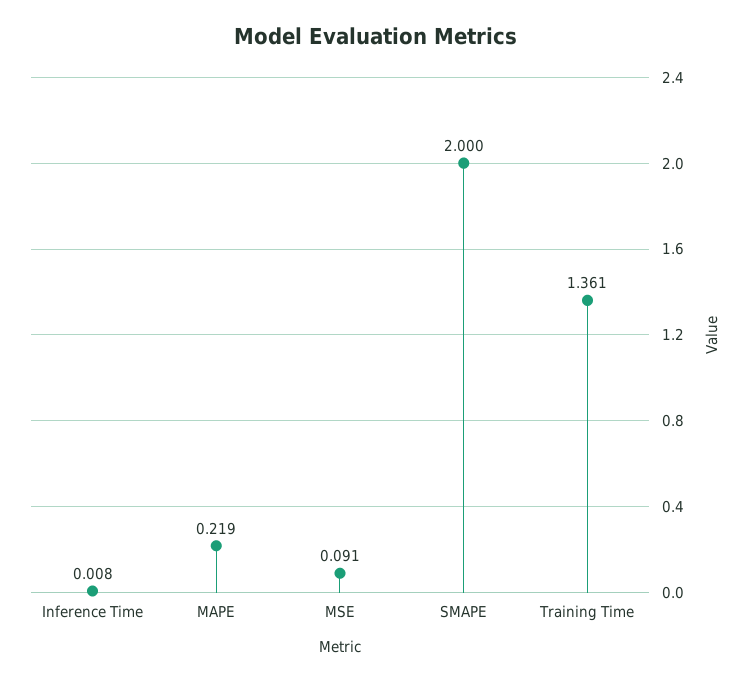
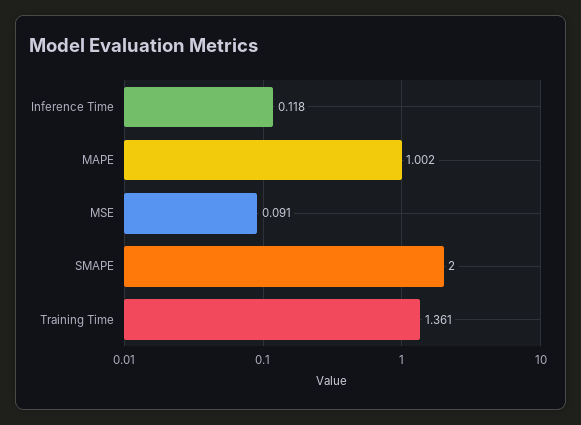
  {
-   "Inference Time": 0.008,
+   "Inference Time": 0.118,
-   "MAPE": 0.219,
+   "MAPE": 1.002,
    "MSE": 0.091,
    "SMAPE": 2,
    "Training Time": 1.361
  }

